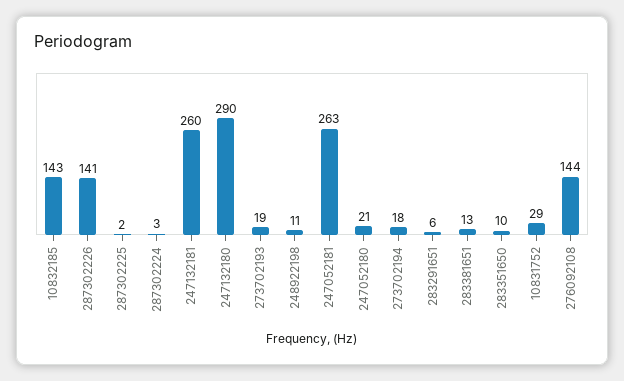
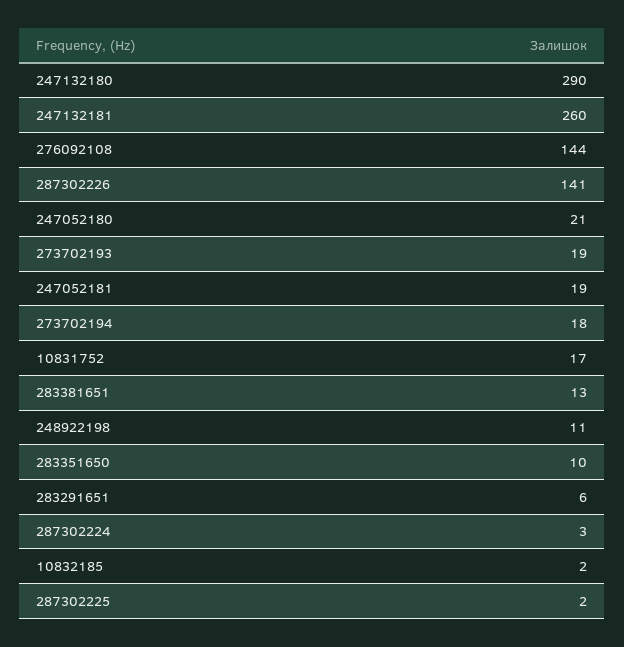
  {
-   "10832185": 143,
+   "10832185": 2,
    "287302226": 141,
    "287302225": 2,
    "287302224": 3,
    "247132181": 260,
    "247132180": 290,
    "273702193": 19,
    "248922198": 11,
-   "247052181": 263,
+   "247052181": 19,
    "247052180": 21,
    "273702194": 18,
    "283291651": 6,
    "283381651": 13,
    "283351650": 10,
-   "10831752": 29,
+   "10831752": 17,
    "276092108": 144
  }

